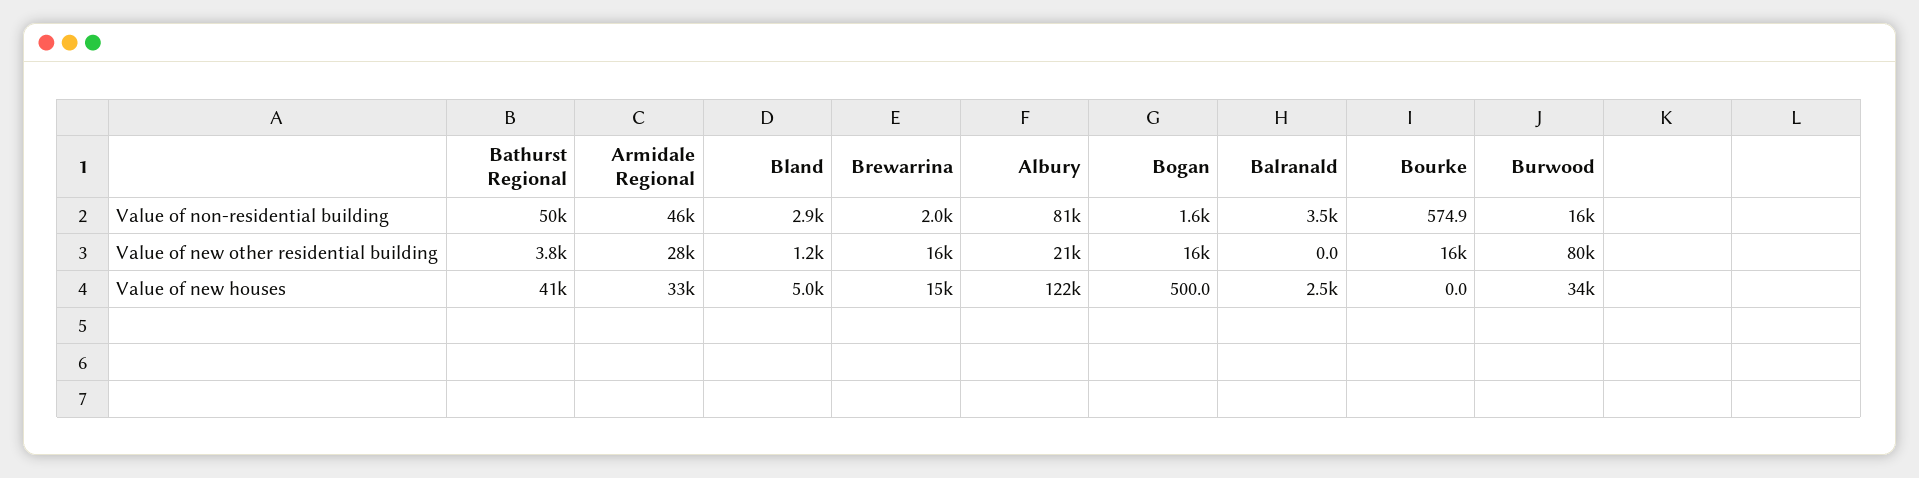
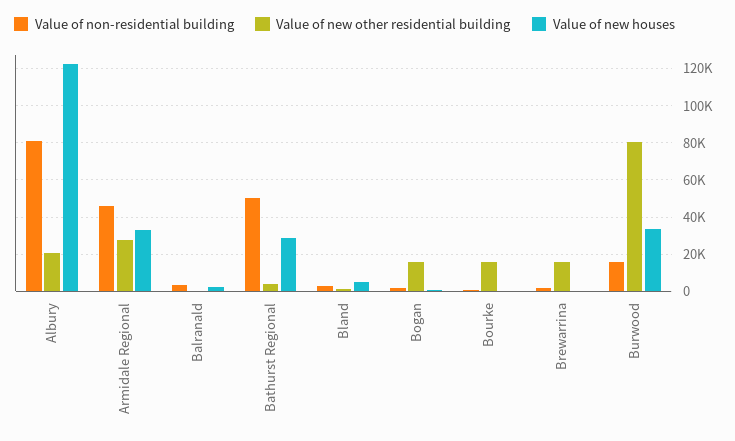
  {
    "Value of non-residential building": {
      "Bathurst Regional": 50000,
      "Armidale Regional": 46000,
      "Bland": 2900,
      "Brewarrina": 2000,
      "Albury": 81000,
      "Bogan": 1600,
      "Balranald": 3500,
      "Bourke": 574.9,
      "Burwood": 16000
    },
    "Value of new other residential building": {
      "Bathurst Regional": 3800,
      "Armidale Regional": 28000,
      "Bland": 1200,
      "Brewarrina": 16000,
      "Albury": 21000,
      "Bogan": 16000,
      "Balranald": 0,
      "Bourke": 16000,
      "Burwood": 80000
    },
    "Value of new houses": {
-     "Bathurst Regional": 41000,
+     "Bathurst Regional": 30000,
      "Armidale Regional": 33000,
      "Bland": 5000,
-     "Brewarrina": 15000,
+     "Brewarrina": 0,
      "Albury": 122000,
      "Bogan": 500,
      "Balranald": 2500,
      "Bourke": 0,
      "Burwood": 34000
    }
  }

